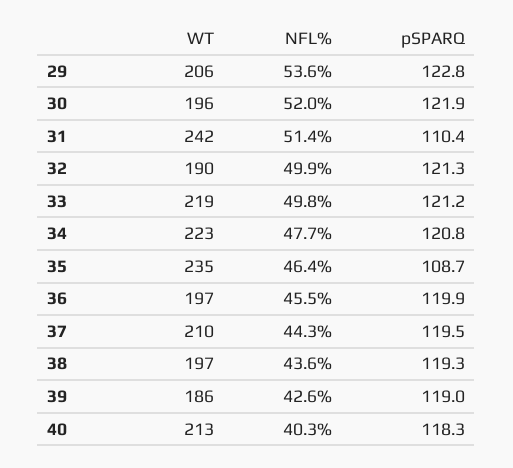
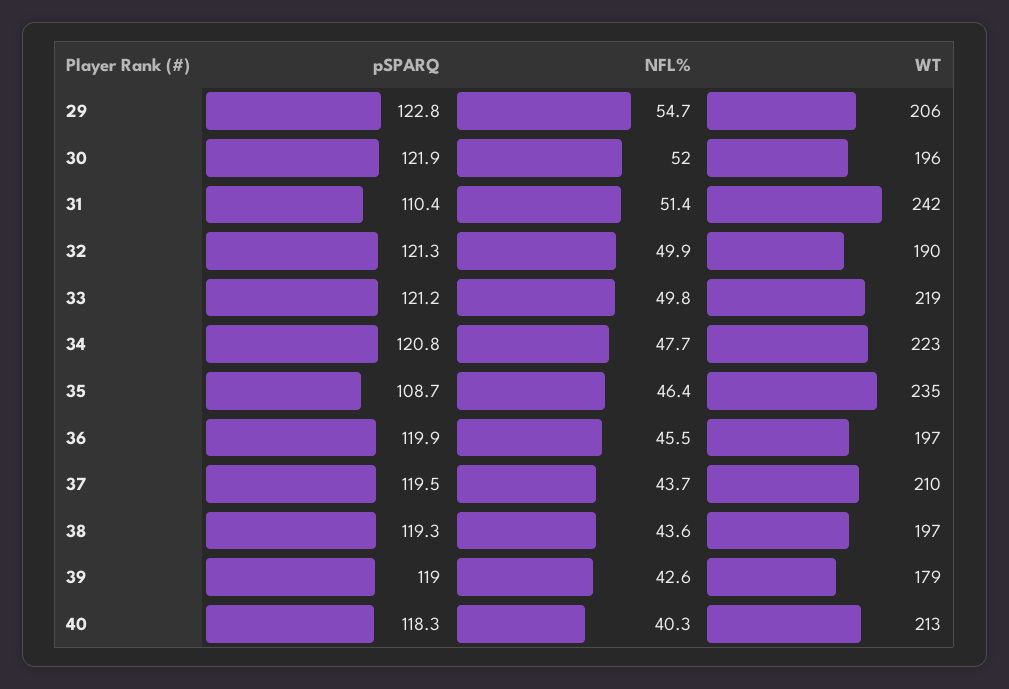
  {
    "WT": {
      "29": 206,
      "30": 196,
      "31": 242,
      "32": 190,
      "33": 219,
      "34": 223,
      "35": 235,
      "36": 197,
      "37": 210,
      "38": 197,
-     "39": 186,
+     "39": 179,
      "40": 213
    },
    "NFL%": {
-     "29": 53.6,
+     "29": 54.7,
      "30": 52,
      "31": 51.4,
      "32": 49.9,
      "33": 49.8,
      "34": 47.7,
      "35": 46.4,
      "36": 45.5,
-     "37": 44.3,
+     "37": 43.7,
      "38": 43.6,
      "39": 42.6,
      "40": 40.3
    },
    "pSPARQ": {
      "29": 122.8,
      "30": 121.9,
      "31": 110.4,
      "32": 121.3,
      "33": 121.2,
      "34": 120.8,
      "35": 108.7,
      "36": 119.9,
      "37": 119.5,
      "38": 119.3,
      "39": 119,
      "40": 118.3
    }
  }

